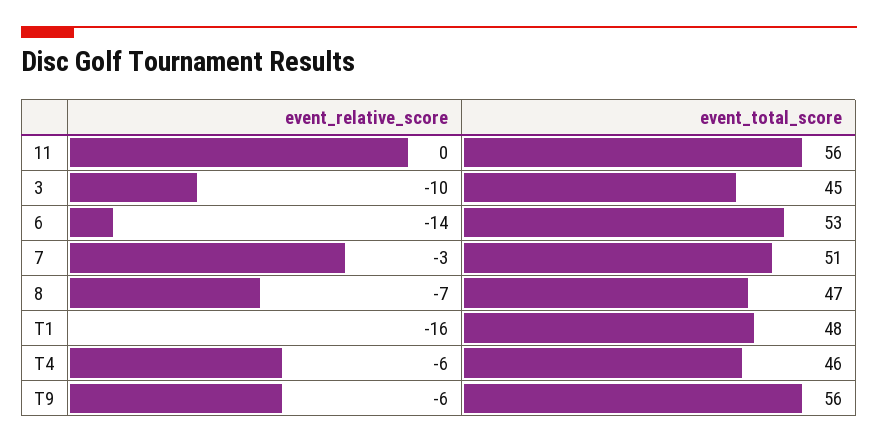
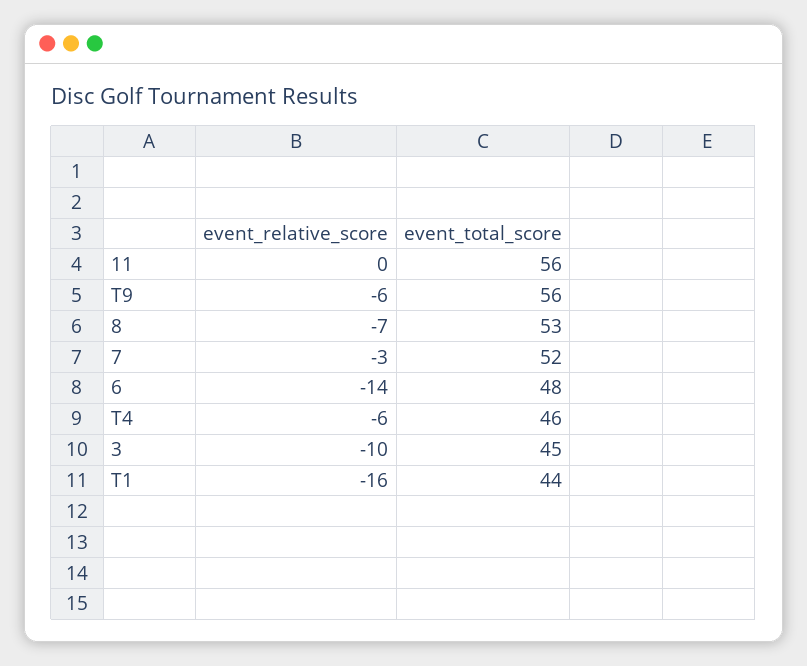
  {
    "event_relative_score": {
      "11": 0,
      "3": -10,
      "6": -14,
      "7": -3,
      "8": -7,
      "T1": -16,
      "T4": -6,
      "T9": -6
    },
    "event_total_score": {
      "11": 56,
      "3": 45,
-     "6": 53,
+     "6": 48,
-     "7": 51,
+     "7": 52,
-     "8": 47,
+     "8": 53,
-     "T1": 48,
+     "T1": 44,
      "T4": 46,
      "T9": 56
    }
  }

